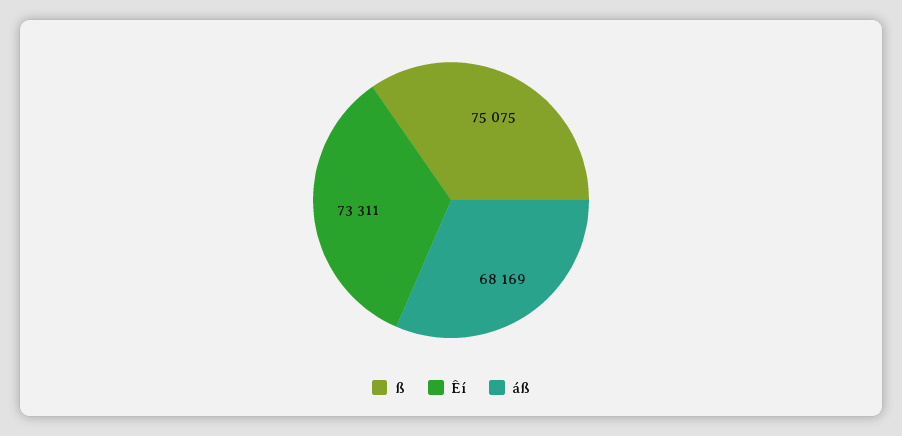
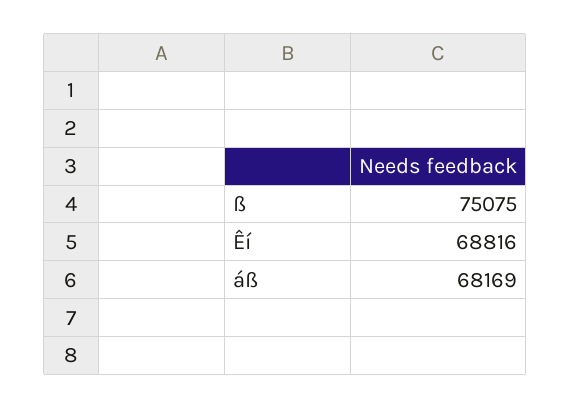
  {
    "ß": 75075,
-   "Êí": 73311,
+   "Êí": 68816,
    "áß": 68169
  }

